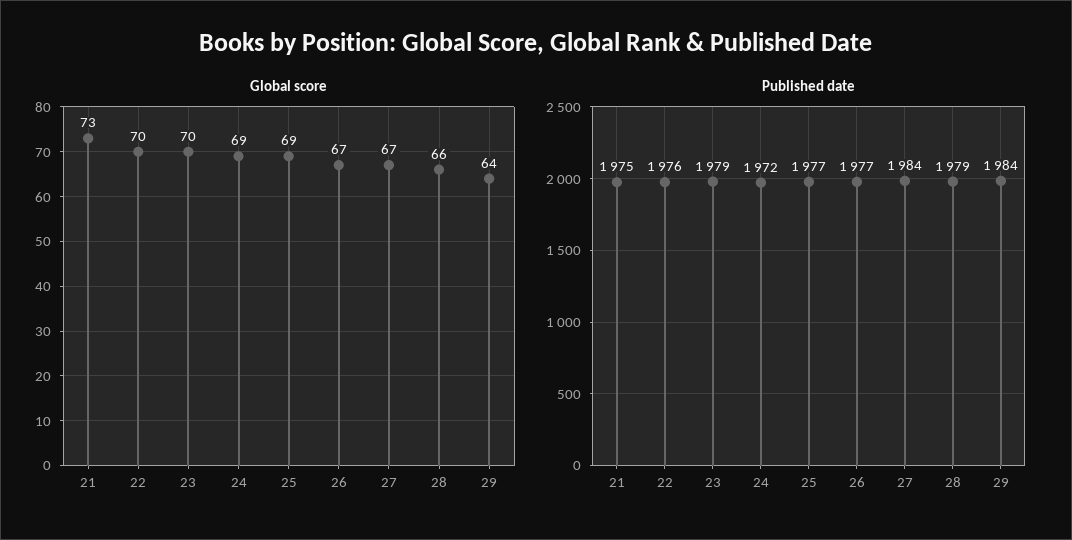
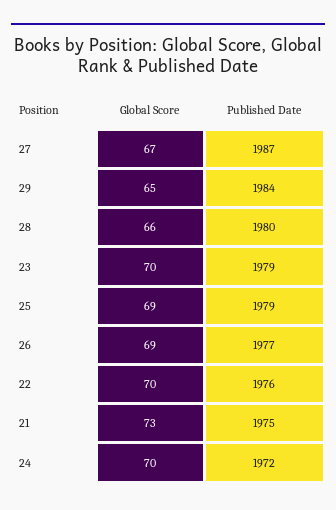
  {
    "Global score": {
      "21": 73,
      "22": 70,
      "23": 70,
-     "24": 69,
+     "24": 70,
      "25": 69,
-     "26": 67,
+     "26": 69,
      "27": 67,
      "28": 66,
-     "29": 64
+     "29": 65
    },
    "Published date": {
      "21": 1975,
      "22": 1976,
      "23": 1979,
      "24": 1972,
-     "25": 1977,
+     "25": 1979,
      "26": 1977,
-     "27": 1984,
+     "27": 1987,
-     "28": 1979,
+     "28": 1980,
      "29": 1984
    }
  }

